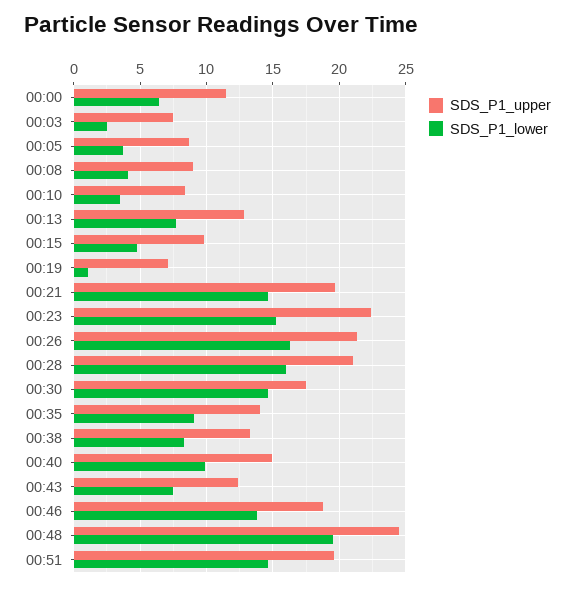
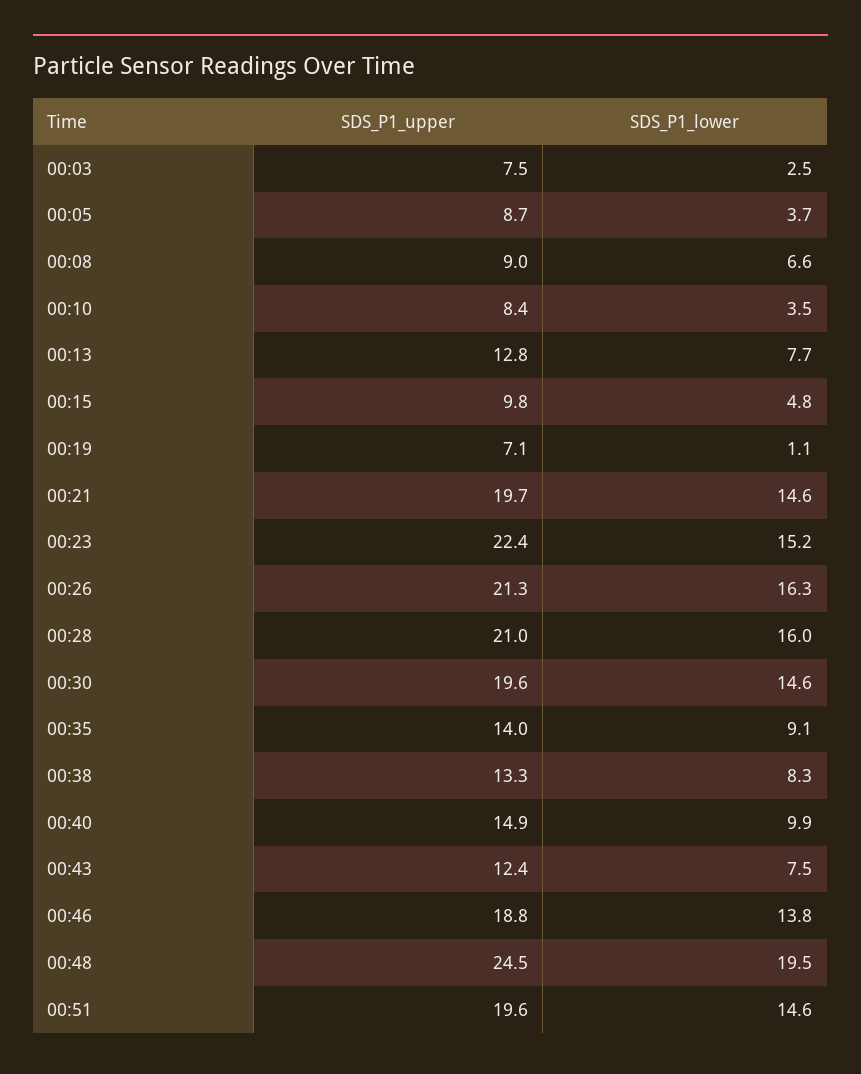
  {
    "SDS_P1_upper": {
-     "00:00": 11.5,
      "00:03": 7.5,
      "00:05": 8.7,
      "00:08": 9,
      "00:10": 8.4,
      "00:13": 12.8,
      "00:15": 9.8,
      "00:19": 7.1,
      "00:21": 19.7,
      "00:23": 22.4,
      "00:26": 21.3,
      "00:28": 21,
-     "00:30": 17.5,
+     "00:30": 19.6,
      "00:35": 14,
      "00:38": 13.3,
      "00:40": 14.9,
      "00:43": 12.4,
      "00:46": 18.8,
      "00:48": 24.5,
      "00:51": 19.6
    },
    "SDS_P1_lower": {
-     "00:00": 6.5,
      "00:03": 2.5,
      "00:05": 3.7,
-     "00:08": 4,
+     "00:08": 6.6,
      "00:10": 3.5,
      "00:13": 7.7,
      "00:15": 4.8,
      "00:19": 1.1,
      "00:21": 14.6,
      "00:23": 15.2,
      "00:26": 16.3,
      "00:28": 16,
      "00:30": 14.6,
      "00:35": 9.1,
      "00:38": 8.3,
      "00:40": 9.9,
      "00:43": 7.5,
      "00:46": 13.8,
      "00:48": 19.5,
      "00:51": 14.6
    }
  }

